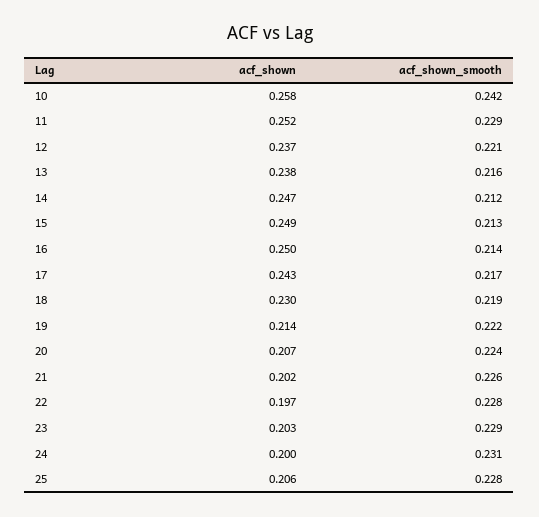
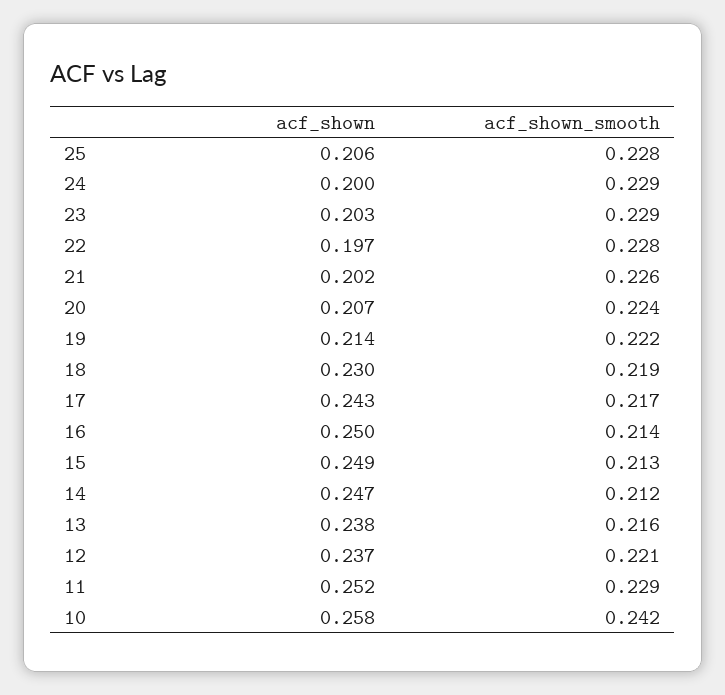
  {
    "acf_shown": {
      "10": 0.258,
      "11": 0.252,
      "12": 0.237,
      "13": 0.238,
      "14": 0.247,
      "15": 0.249,
      "16": 0.25,
      "17": 0.243,
      "18": 0.23,
      "19": 0.214,
      "20": 0.207,
      "21": 0.202,
      "22": 0.197,
      "23": 0.203,
      "24": 0.2,
      "25": 0.206
    },
    "acf_shown_smooth": {
      "10": 0.242,
      "11": 0.229,
      "12": 0.221,
      "13": 0.216,
      "14": 0.212,
      "15": 0.213,
      "16": 0.214,
      "17": 0.217,
      "18": 0.219,
      "19": 0.222,
      "20": 0.224,
      "21": 0.226,
      "22": 0.228,
      "23": 0.229,
-     "24": 0.231,
+     "24": 0.229,
      "25": 0.228
    }
  }

